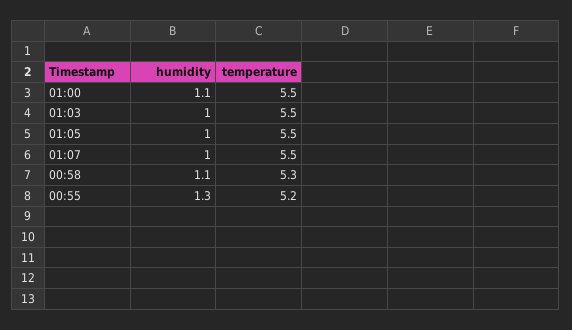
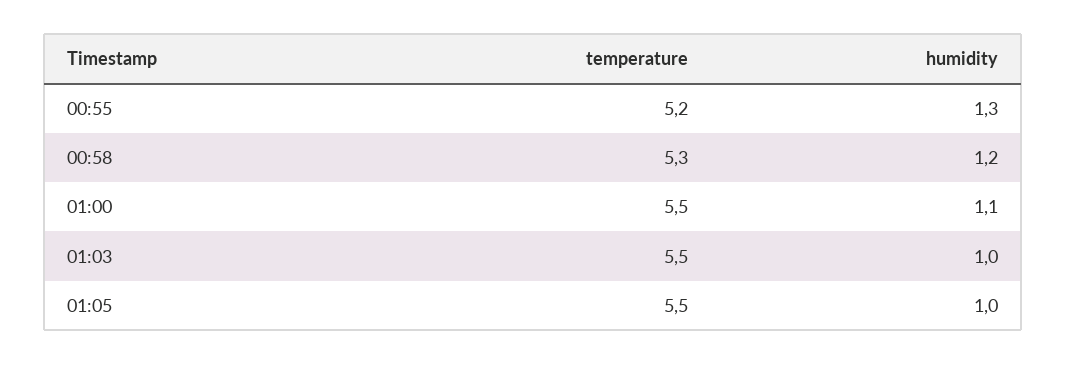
  {
    "humidity": {
      "01:00": 1.1,
      "01:03": 1,
      "01:05": 1,
-     "01:07": 1,
-     "00:58": 1.1,
+     "00:58": 1.2,
      "00:55": 1.3
    },
    "temperature": {
      "01:00": 5.5,
      "01:03": 5.5,
      "01:05": 5.5,
-     "01:07": 5.5,
      "00:58": 5.3,
      "00:55": 5.2
    }
  }

